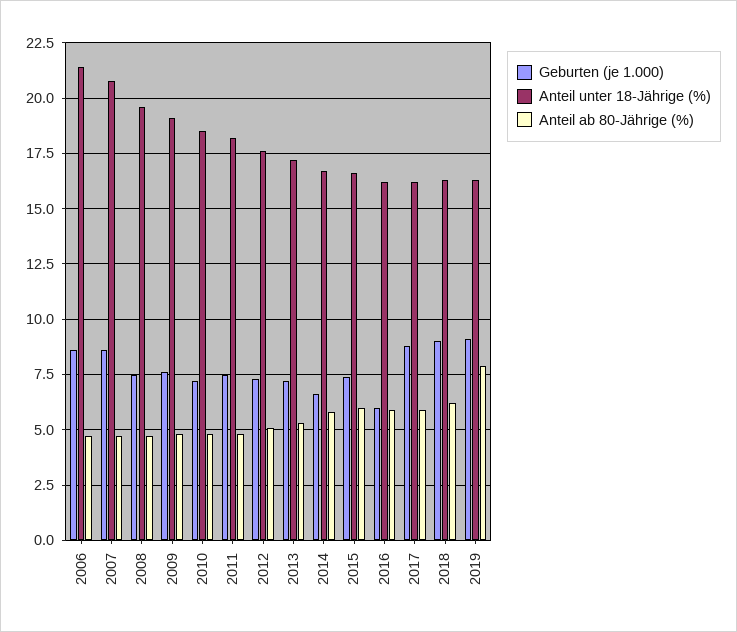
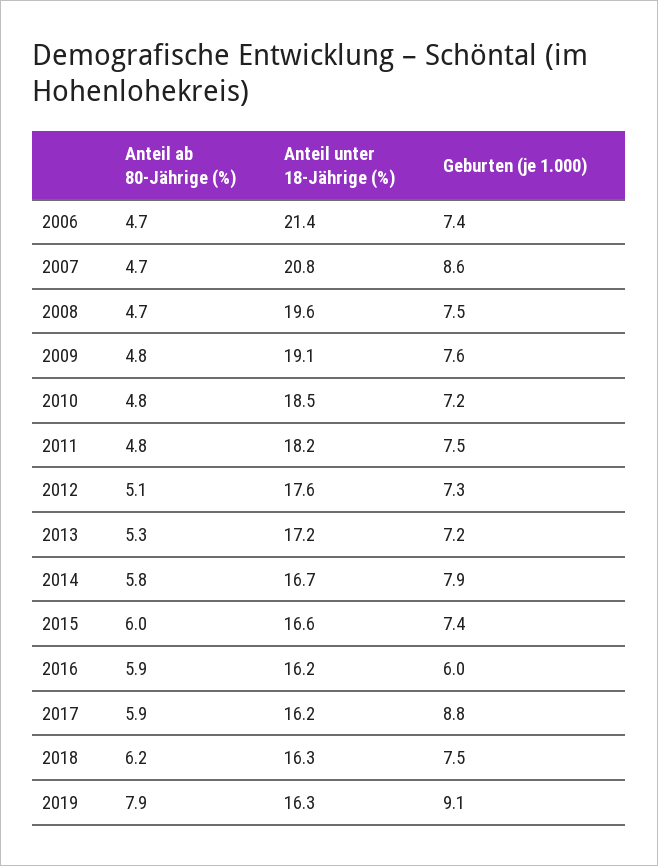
  {
    "Geburten (je 1.000)": {
-     "2006": 8.5,
+     "2006": 7.4,
      "2007": 8.6,
      "2008": 7.5,
      "2009": 7.6,
      "2010": 7.2,
      "2011": 7.5,
      "2012": 7.3,
      "2013": 7.2,
-     "2014": 6.5,
+     "2014": 7.9,
      "2015": 7.4,
      "2016": 6,
      "2017": 8.8,
-     "2018": 9,
+     "2018": 7.5,
      "2019": 9.1
    },
    "Anteil unter 18-Jährige (%)": {
      "2006": 21.4,
      "2007": 20.8,
      "2008": 19.6,
      "2009": 19.1,
      "2010": 18.5,
      "2011": 18.2,
      "2012": 17.6,
      "2013": 17.2,
      "2014": 16.7,
      "2015": 16.6,
      "2016": 16.2,
      "2017": 16.2,
      "2018": 16.3,
      "2019": 16.3
    },
    "Anteil ab 80-Jährige (%)": {
      "2006": 4.7,
      "2007": 4.7,
      "2008": 4.7,
      "2009": 4.8,
      "2010": 4.8,
      "2011": 4.8,
      "2012": 5.1,
      "2013": 5.3,
      "2014": 5.8,
      "2015": 6,
      "2016": 5.9,
      "2017": 5.9,
      "2018": 6.2,
      "2019": 7.9
    }
  }

